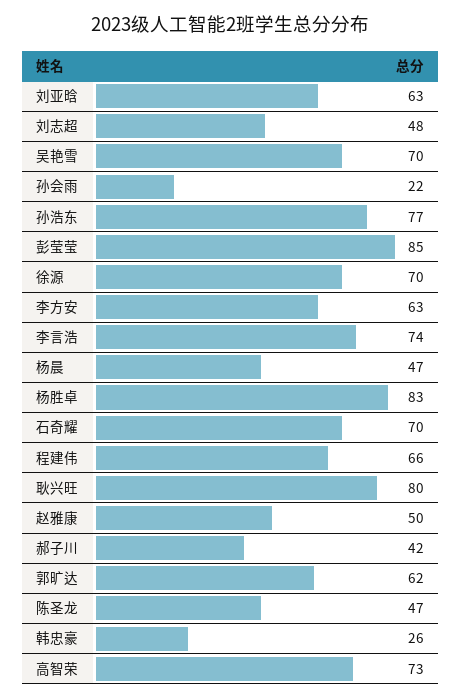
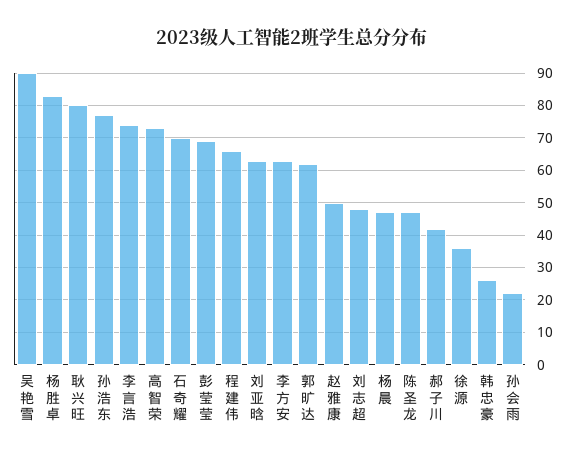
  {
    "刘亚晗": 63,
    "刘志超": 48,
-   "吴艳雪": 70,
+   "吴艳雪": 90,
    "孙会雨": 22,
    "孙浩东": 77,
-   "彭莹莹": 85,
+   "彭莹莹": 70,
-   "徐源": 70,
+   "徐源": 35,
    "李方安": 63,
    "李言浩": 74,
    "杨晨": 47,
    "杨胜卓": 83,
    "石奇耀": 70,
    "程建伟": 66,
    "耿兴旺": 80,
    "赵雅康": 50,
    "郝子川": 42,
    "郭旷达": 62,
    "陈圣龙": 47,
    "韩忠豪": 26,
    "高智荣": 73
  }

